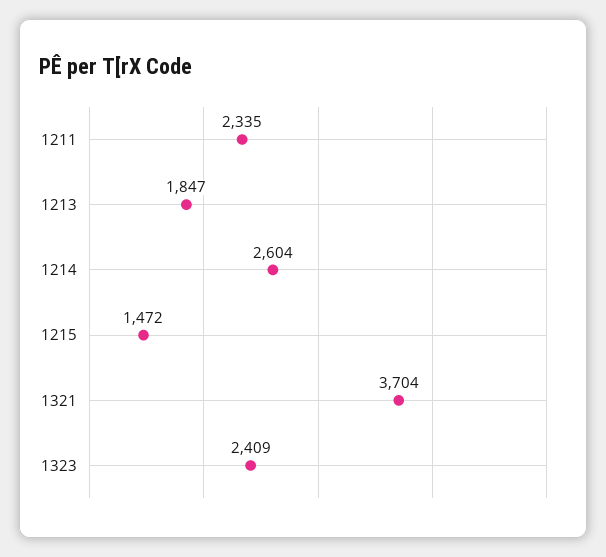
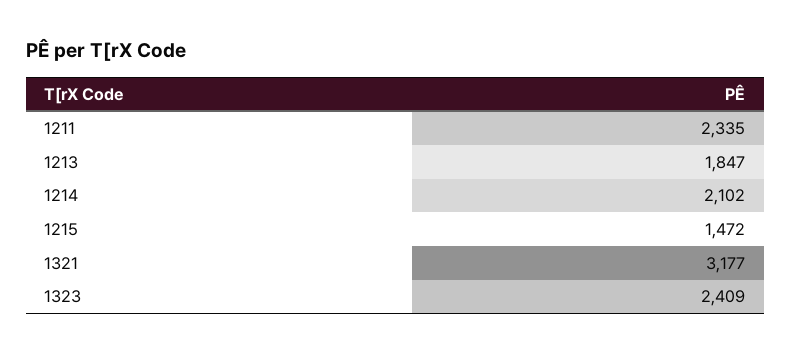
  {
    "1211": 2335,
    "1213": 1847,
-   "1214": 2604,
+   "1214": 2102,
    "1215": 1472,
-   "1321": 3704,
+   "1321": 3177,
    "1323": 2409
  }

